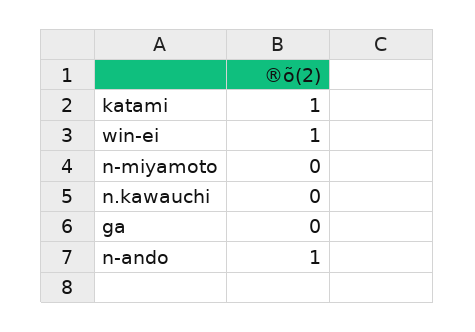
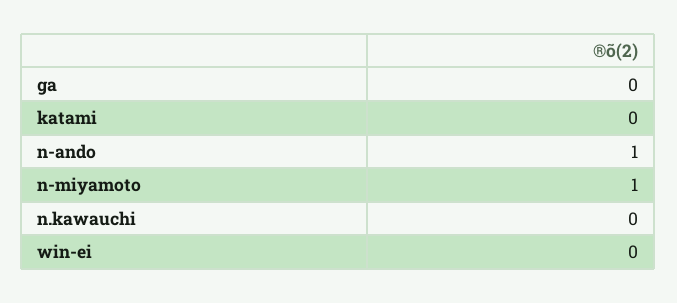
  {
-   "katami": 1,
+   "katami": 0,
-   "win-ei": 1,
+   "win-ei": 0,
-   "n-miyamoto": 0,
+   "n-miyamoto": 1,
    "n.kawauchi": 0,
    "ga": 0,
    "n-ando": 1
  }

